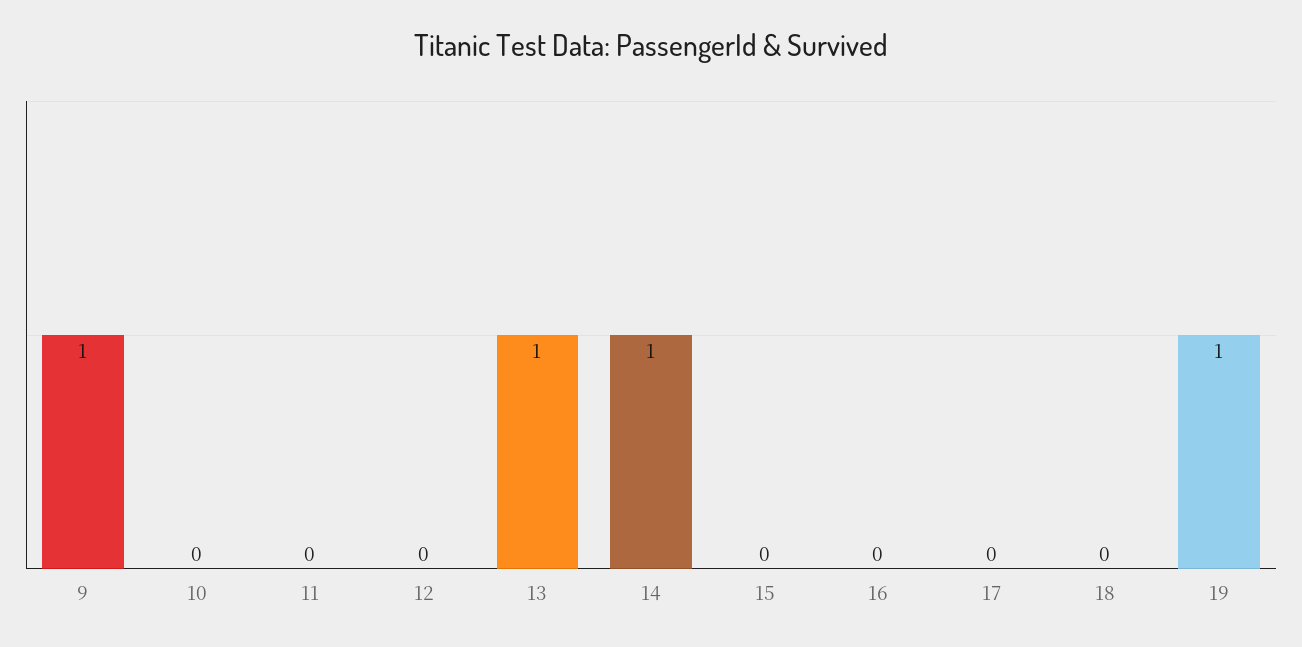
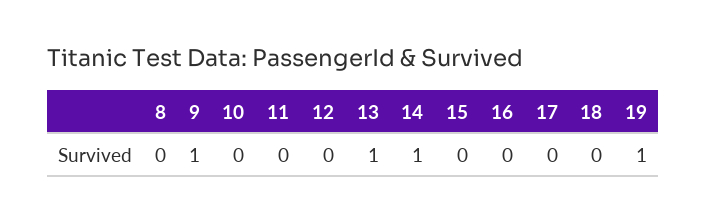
  {
    "9": 1,
    "10": 0,
    "11": 0,
    "12": 0,
    "13": 1,
    "14": 1,
    "15": 0,
    "16": 0,
    "17": 0,
    "18": 0,
-   "19": 1
+   "19": 1,
+   "8": 0
  }

